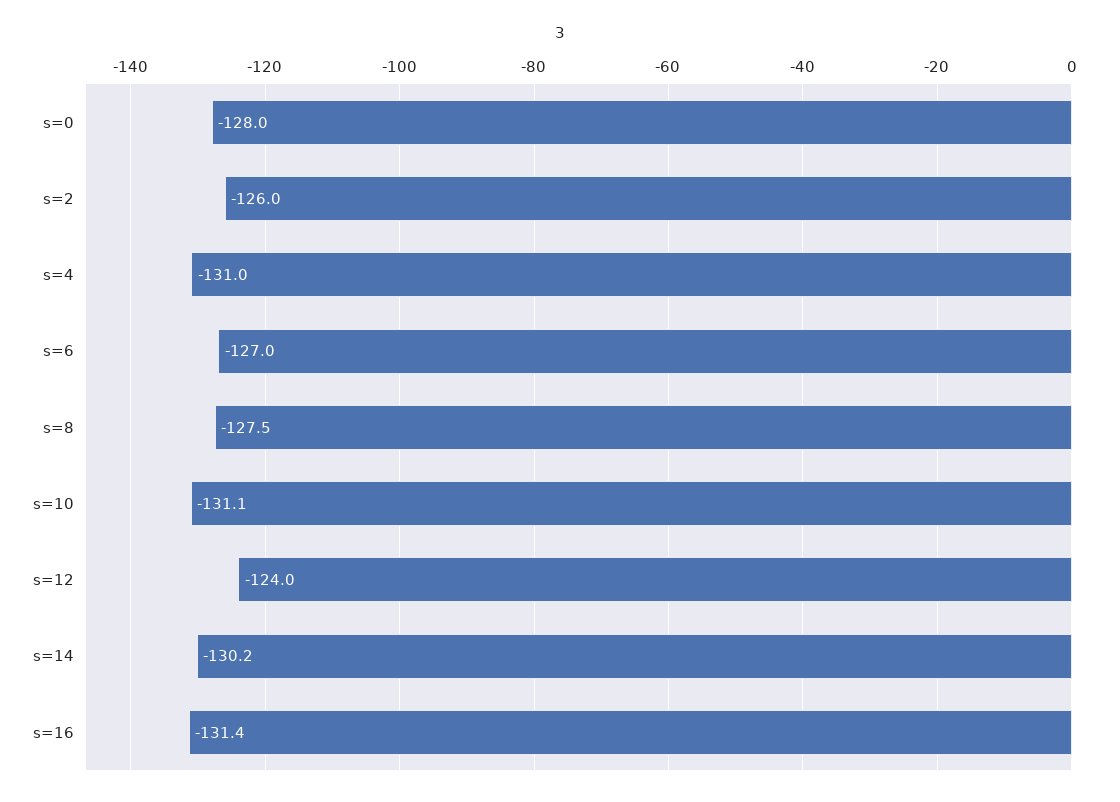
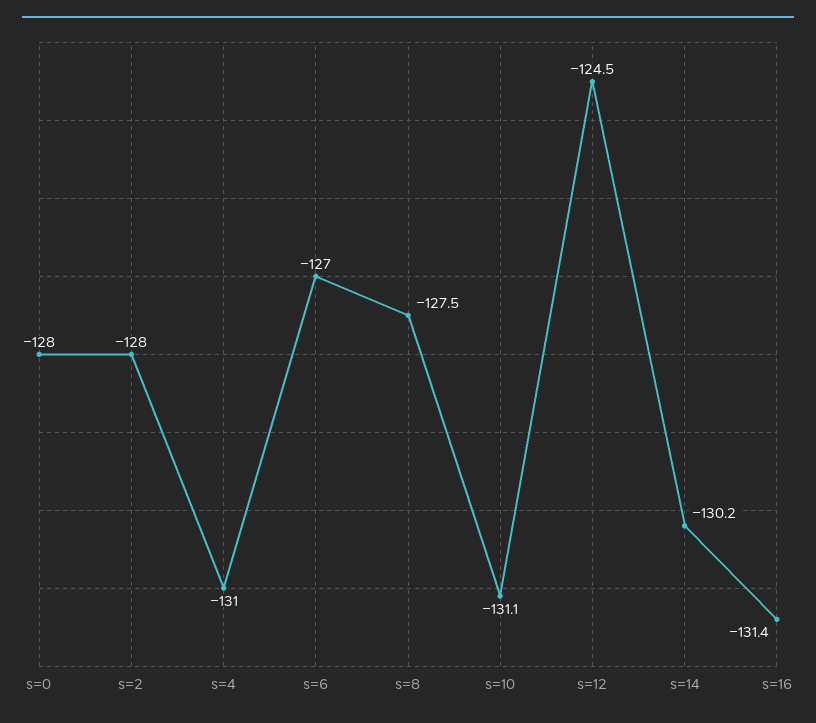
  {
    "s=0": -128,
-   "s=2": -126,
+   "s=2": -128,
    "s=4": -131,
    "s=6": -127,
    "s=8": -127.5,
    "s=10": -131.1,
-   "s=12": -124,
+   "s=12": -124.5,
    "s=14": -130.2,
    "s=16": -131.4
  }

